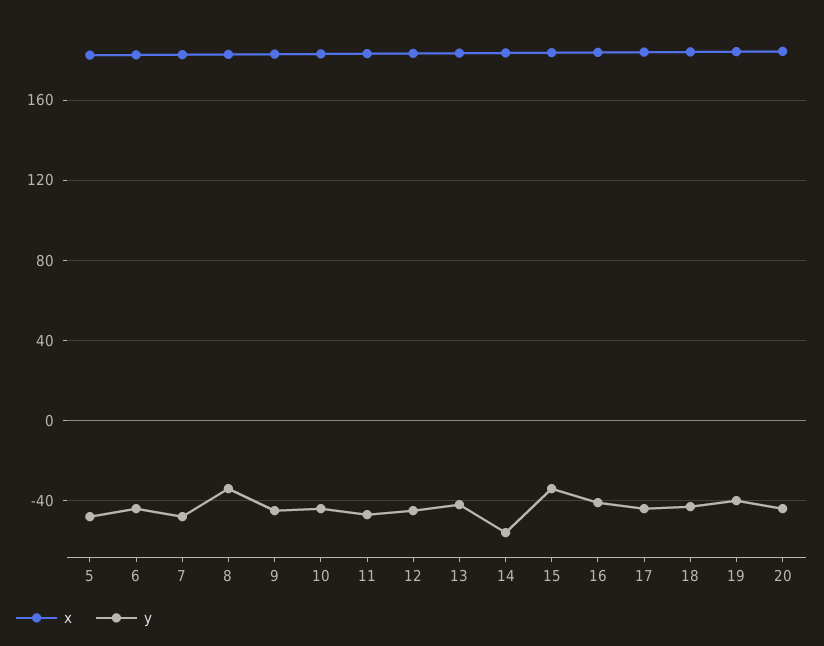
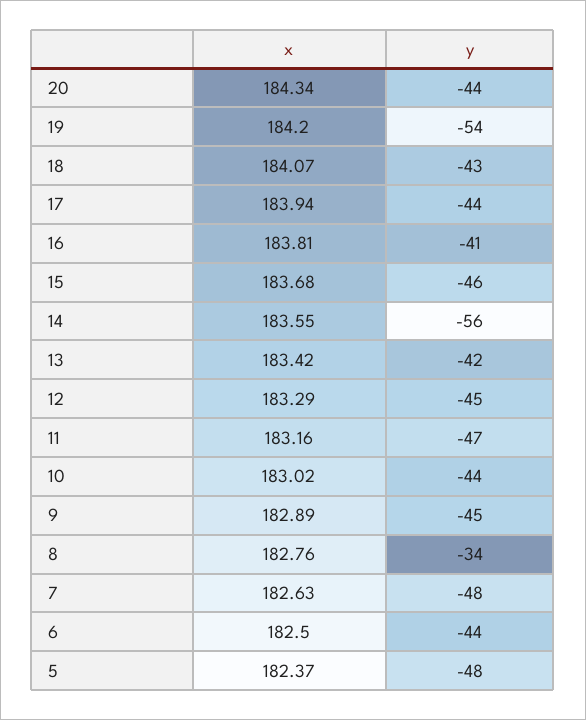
  {
    "x": {
      "5": 182.37,
      "6": 182.5,
      "7": 182.63,
      "8": 182.76,
      "9": 182.89,
      "10": 183.02,
      "11": 183.16,
      "12": 183.29,
      "13": 183.42,
      "14": 183.55,
      "15": 183.68,
      "16": 183.81,
      "17": 183.94,
      "18": 184.07,
      "19": 184.2,
      "20": 184.34
    },
    "y": {
      "5": -48,
      "6": -44,
      "7": -48,
      "8": -34,
      "9": -45,
      "10": -44,
      "11": -47,
      "12": -45,
      "13": -42,
      "14": -56,
-     "15": -35,
+     "15": -46,
      "16": -41,
      "17": -44,
      "18": -43,
-     "19": -40,
+     "19": -54,
      "20": -44
    }
  }

